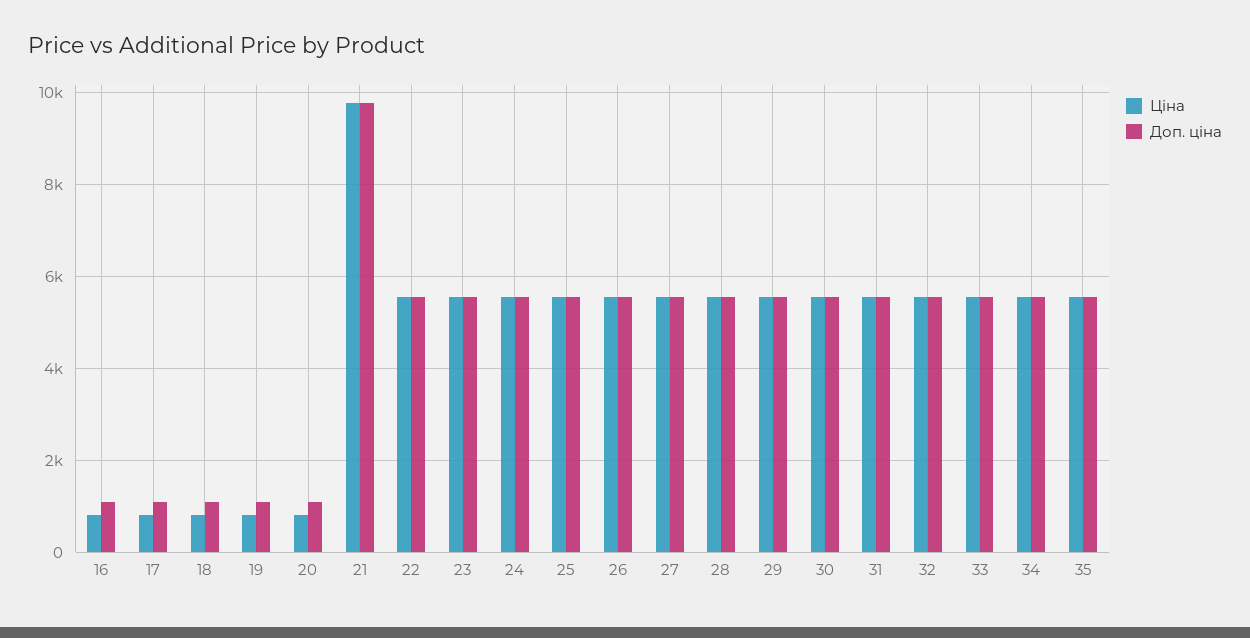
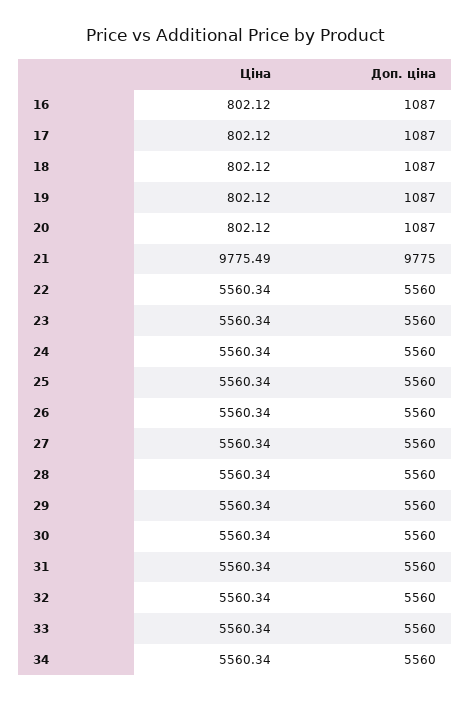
  {
    "Ціна": {
      "16": 802.12,
      "17": 802.12,
      "18": 802.12,
      "19": 802.12,
      "20": 802.12,
      "21": 9775.49,
      "22": 5560.34,
      "23": 5560.34,
      "24": 5560.34,
      "25": 5560.34,
      "26": 5560.34,
      "27": 5560.34,
      "28": 5560.34,
      "29": 5560.34,
      "30": 5560.34,
      "31": 5560.34,
      "32": 5560.34,
      "33": 5560.34,
-     "34": 5560.34,
+     "34": 5560.34
-     "35": 5600
    },
    "Доп. ціна": {
      "16": 1087,
      "17": 1087,
      "18": 1087,
      "19": 1087,
      "20": 1087,
      "21": 9775,
      "22": 5560,
      "23": 5560,
      "24": 5560,
      "25": 5560,
      "26": 5560,
      "27": 5560,
      "28": 5560,
      "29": 5560,
      "30": 5560,
      "31": 5560,
      "32": 5560,
      "33": 5560,
-     "34": 5560,
+     "34": 5560
-     "35": 5600
    }
  }

